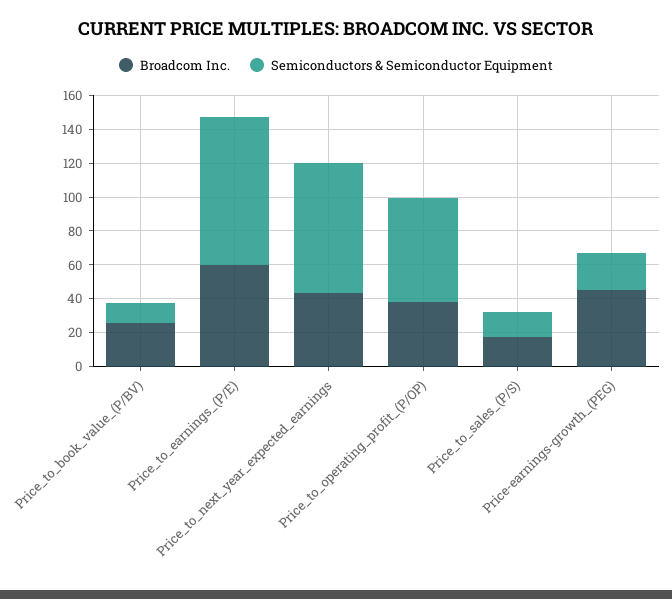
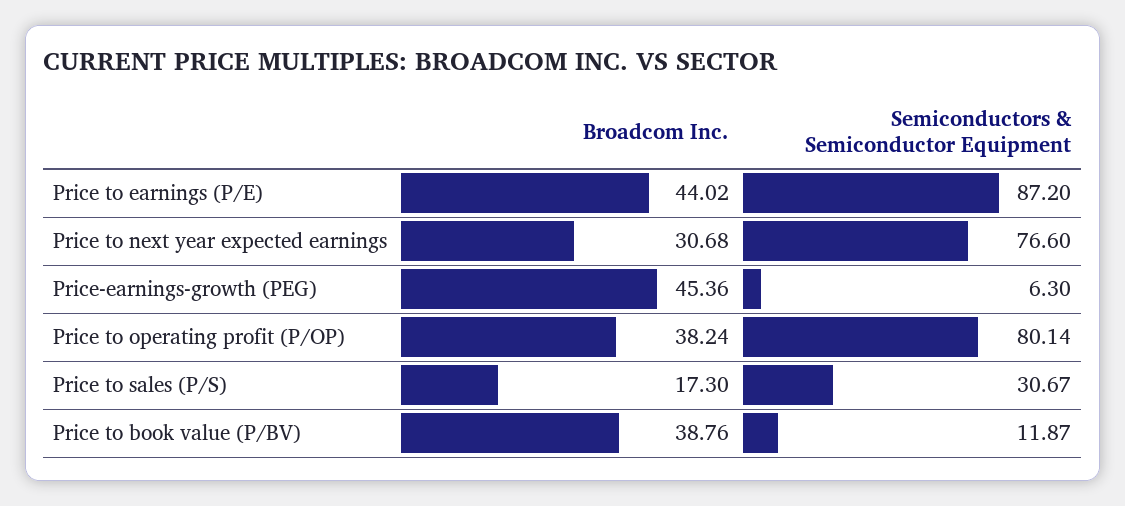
  {
    "Broadcom Inc.": {
-     "Price_to_book_value_(P/BV)": 25,
+     "Price_to_book_value_(P/BV)": 38.76,
-     "Price_to_earnings_(P/E)": 60,
+     "Price_to_earnings_(P/E)": 44.02,
-     "Price_to_next_year_expected_earnings": 45,
+     "Price_to_next_year_expected_earnings": 30.68,
      "Price_to_operating_profit_(P/OP)": 38.24,
      "Price_to_sales_(P/S)": 17.3,
      "Price-earnings-growth_(PEG)": 45.36
    },
    "Semiconductors & Semiconductor Equipment": {
      "Price_to_book_value_(P/BV)": 11.87,
      "Price_to_earnings_(P/E)": 87.2,
      "Price_to_next_year_expected_earnings": 76.6,
-     "Price_to_operating_profit_(P/OP)": 60,
+     "Price_to_operating_profit_(P/OP)": 80.14,
-     "Price_to_sales_(P/S)": 15,
+     "Price_to_sales_(P/S)": 30.67,
-     "Price-earnings-growth_(PEG)": 20
+     "Price-earnings-growth_(PEG)": 6.3
    }
  }

